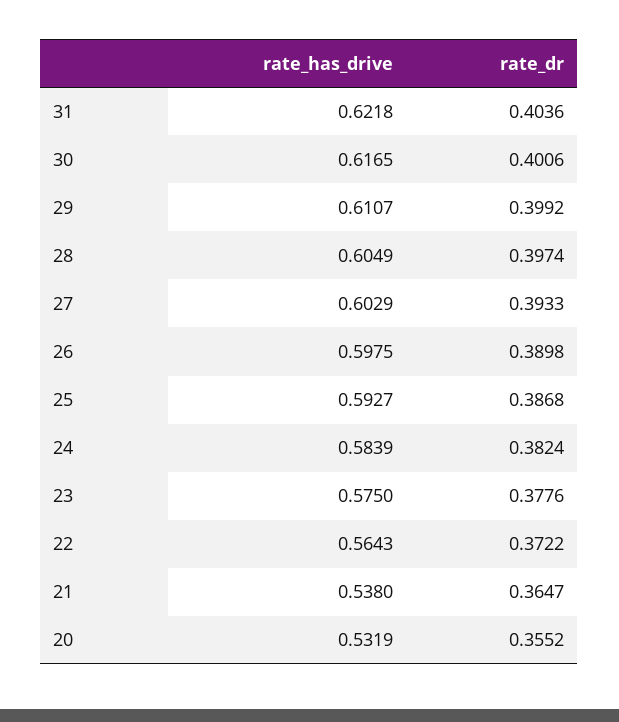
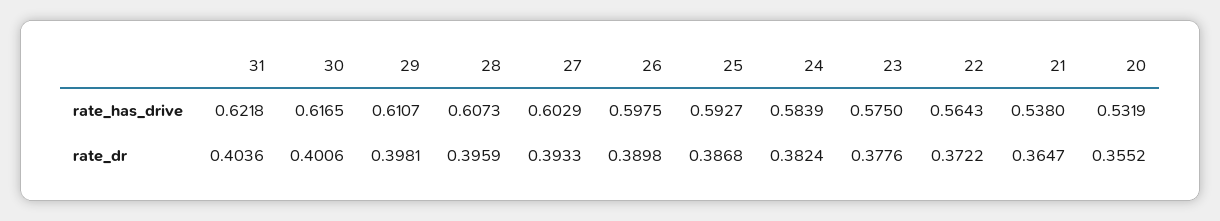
  {
    "rate_has_drive": {
      "31": 0.6218,
      "30": 0.6165,
      "29": 0.6107,
-     "28": 0.6049,
+     "28": 0.6073,
      "27": 0.6029,
      "26": 0.5975,
      "25": 0.5927,
      "24": 0.5839,
      "23": 0.575,
      "22": 0.5643,
      "21": 0.538,
      "20": 0.5319
    },
    "rate_dr": {
      "31": 0.4036,
      "30": 0.4006,
-     "29": 0.3992,
+     "29": 0.3981,
-     "28": 0.3974,
+     "28": 0.3959,
      "27": 0.3933,
      "26": 0.3898,
      "25": 0.3868,
      "24": 0.3824,
      "23": 0.3776,
      "22": 0.3722,
      "21": 0.3647,
      "20": 0.3552
    }
  }

